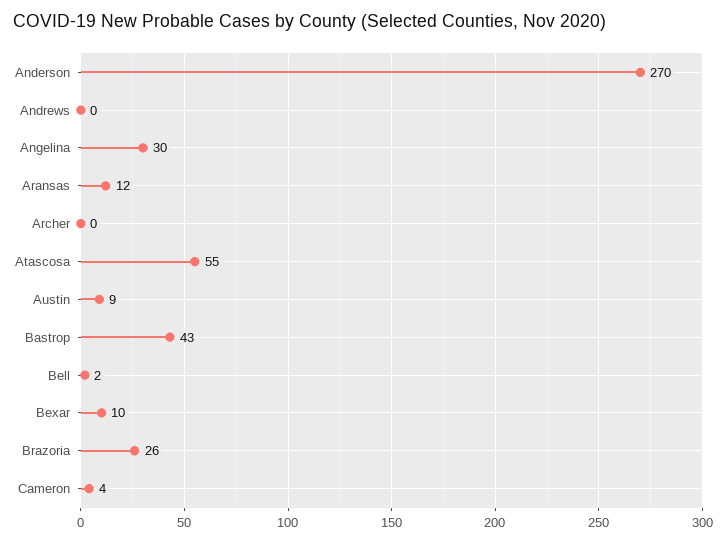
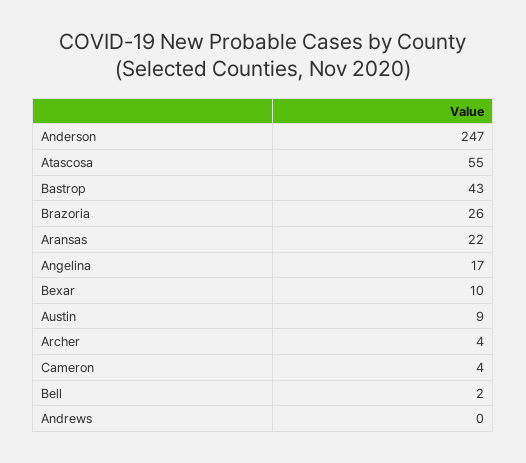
  {
-   "Anderson": 270,
+   "Anderson": 247,
    "Andrews": 0,
-   "Angelina": 30,
+   "Angelina": 17,
-   "Aransas": 12,
+   "Aransas": 22,
-   "Archer": 0,
+   "Archer": 4,
    "Atascosa": 55,
    "Austin": 9,
    "Bastrop": 43,
    "Bell": 2,
    "Bexar": 10,
    "Brazoria": 26,
    "Cameron": 4
  }

